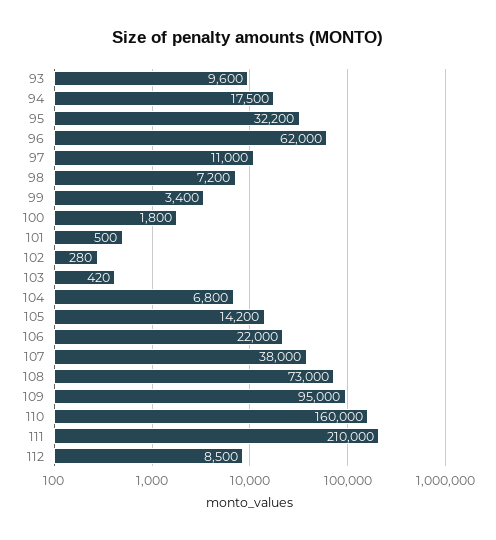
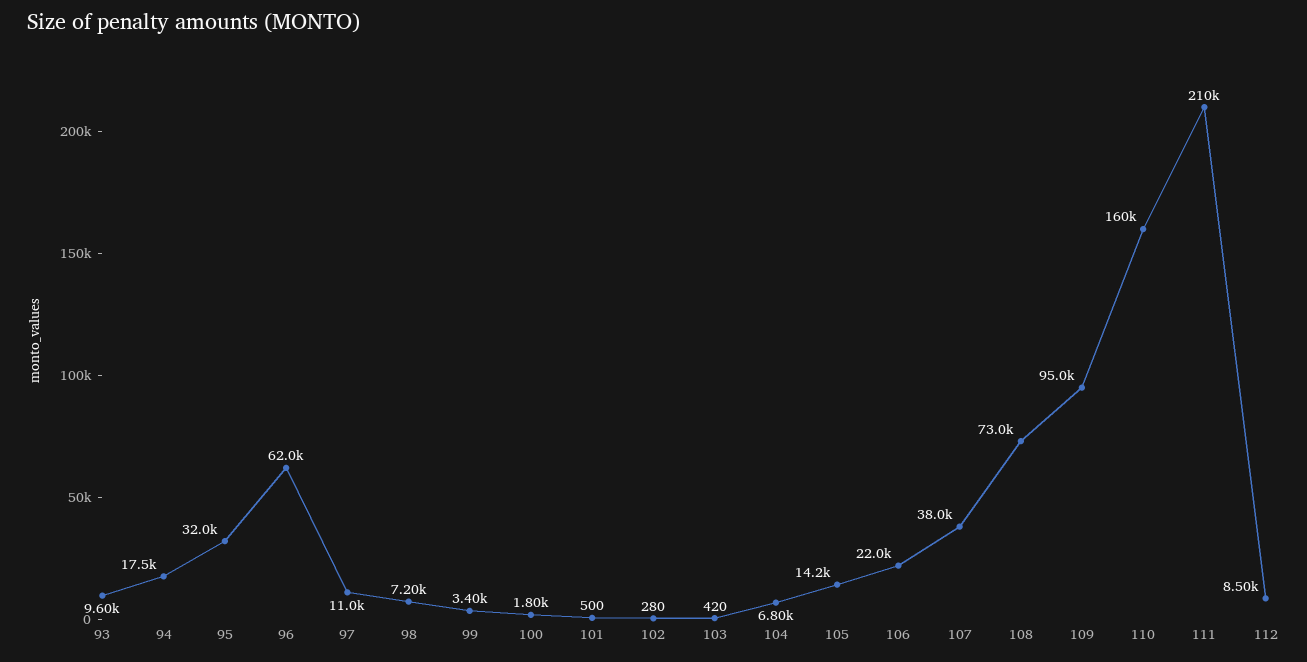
  {
    "93": 9600,
    "94": 17500,
-   "95": 32200,
+   "95": 32000,
    "96": 62000,
    "97": 11000,
    "98": 7200,
    "99": 3400,
    "100": 1800,
    "101": 500,
    "102": 280,
    "103": 420,
    "104": 6800,
    "105": 14200,
    "106": 22000,
    "107": 38000,
    "108": 73000,
    "109": 95000,
    "110": 160000,
    "111": 210000,
    "112": 8500
  }

